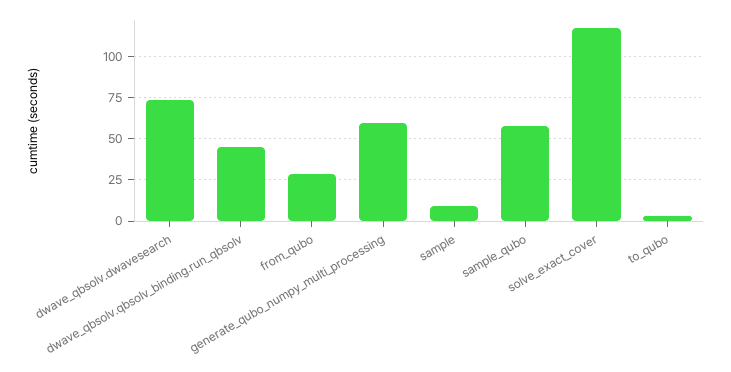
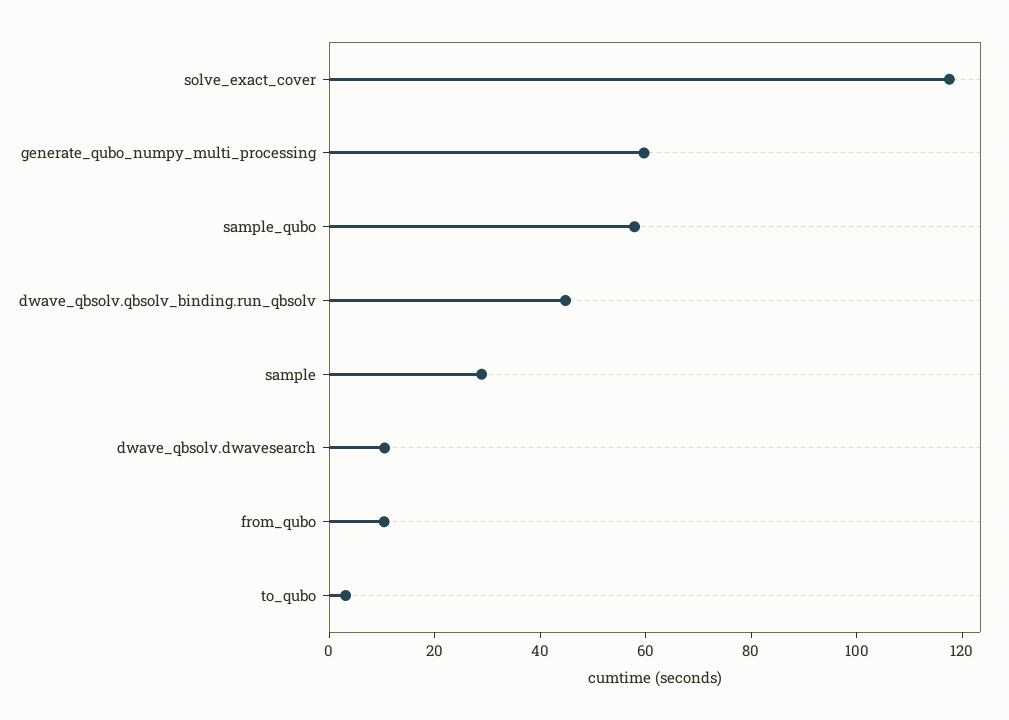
  {
-   "dwave_qbsolv.dwavesearch": 75,
+   "dwave_qbsolv.dwavesearch": 10,
    "dwave_qbsolv.qbsolv_binding.run_qbsolv": 45,
-   "from_qubo": 30,
+   "from_qubo": 10,
    "generate_qubo_numpy_multi_processing": 60,
-   "sample": 10,
+   "sample": 30,
    "sample_qubo": 60,
    "solve_exact_cover": 120,
    "to_qubo": 5
  }

